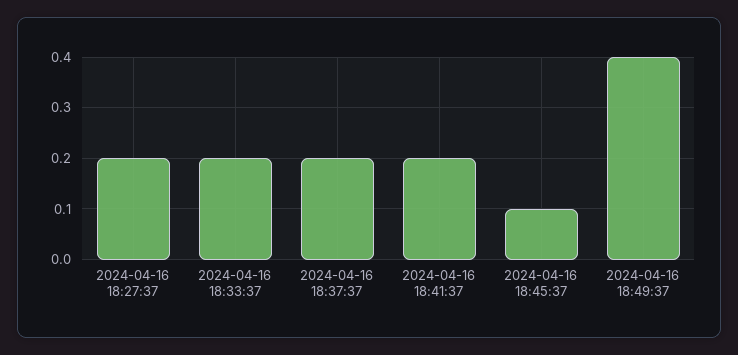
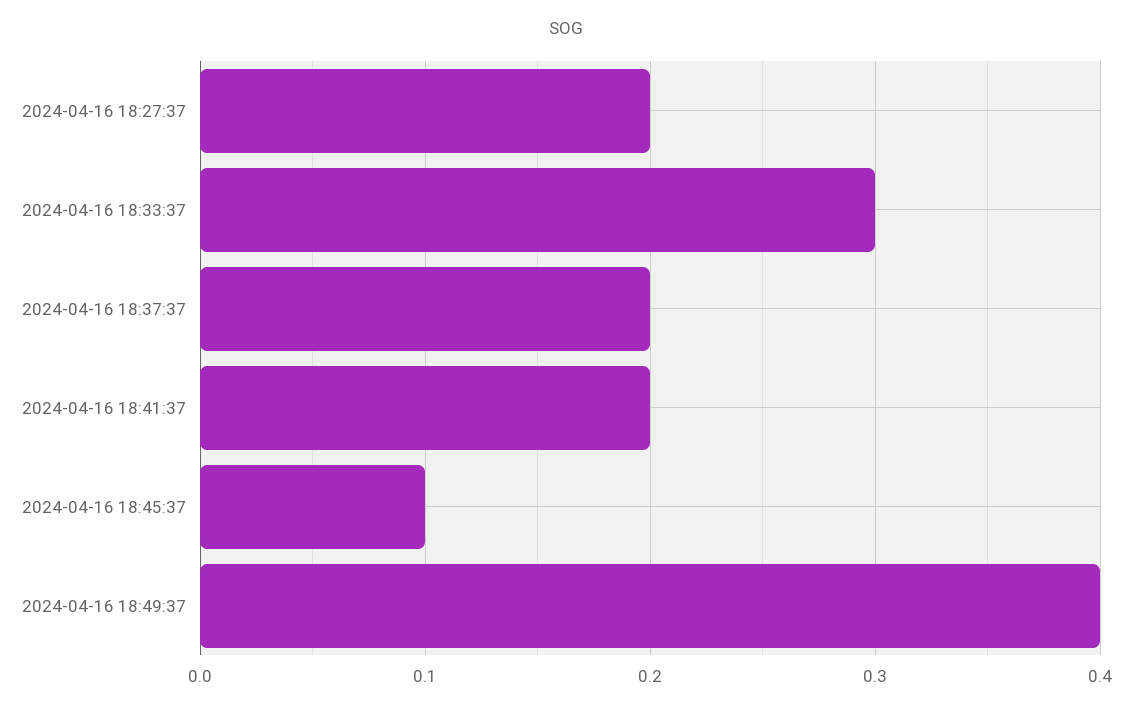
  {
    "2024-04-16 18:27:37": 0.2,
-   "2024-04-16 18:33:37": 0.2,
+   "2024-04-16 18:33:37": 0.3,
    "2024-04-16 18:37:37": 0.2,
    "2024-04-16 18:41:37": 0.2,
    "2024-04-16 18:45:37": 0.1,
    "2024-04-16 18:49:37": 0.4
  }

